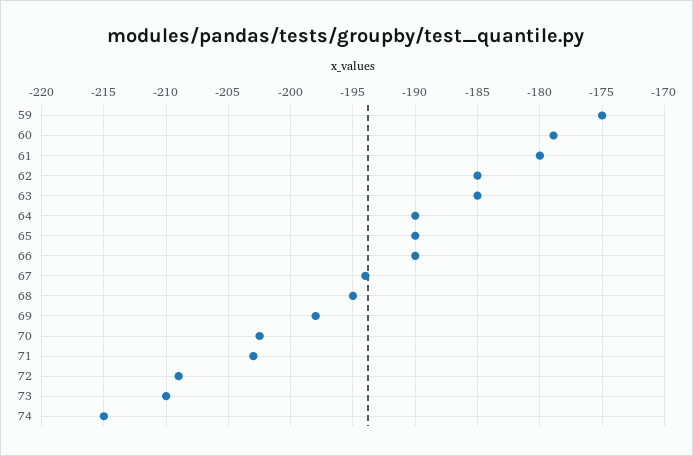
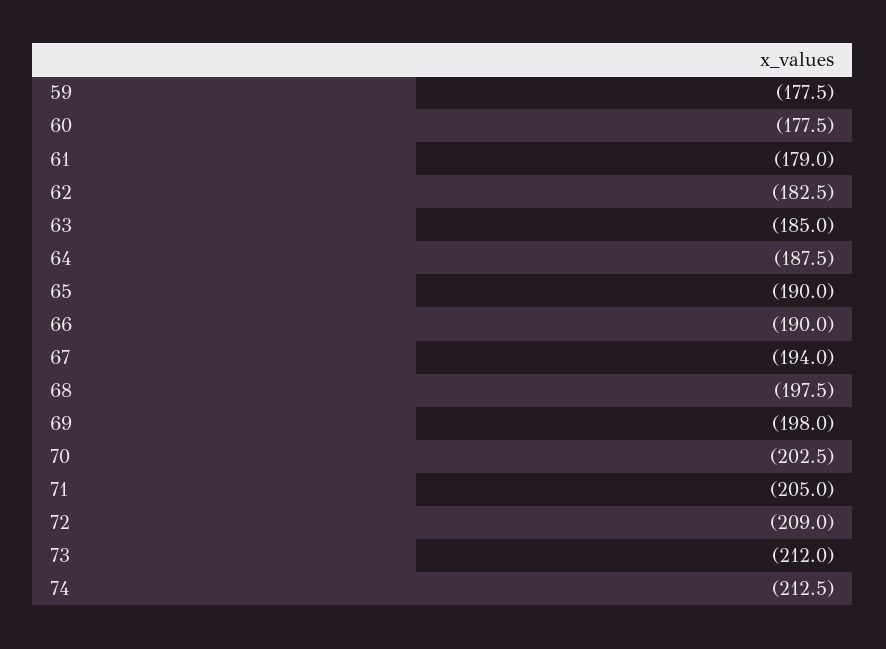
  {
-   "59": -175,
+   "59": -177.5,
-   "60": -179,
+   "60": -177.5,
-   "61": -180,
+   "61": -179,
-   "62": -185,
+   "62": -182.5,
    "63": -185,
-   "64": -190,
+   "64": -187.5,
    "65": -190,
    "66": -190,
    "67": -194,
-   "68": -195,
+   "68": -197.5,
    "69": -198,
    "70": -202.5,
-   "71": -203,
+   "71": -205,
    "72": -209,
-   "73": -210,
+   "73": -212,
-   "74": -215
+   "74": -212.5
  }

